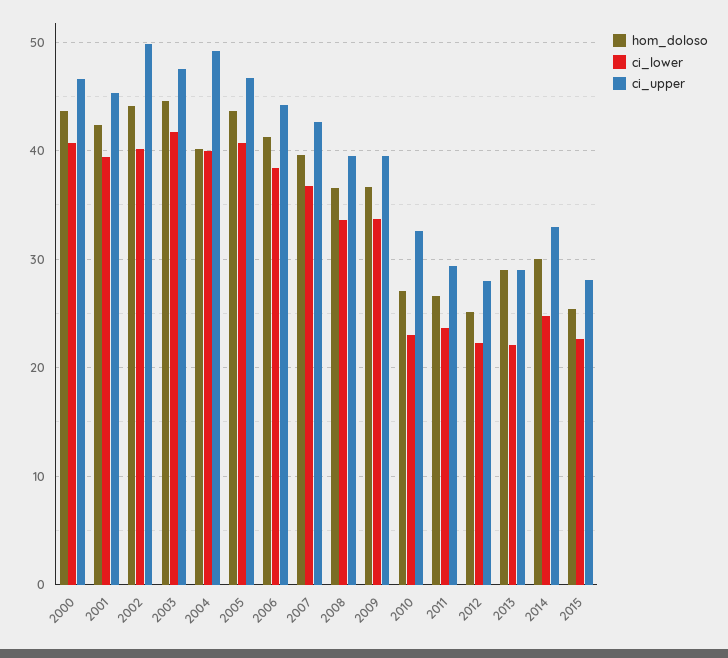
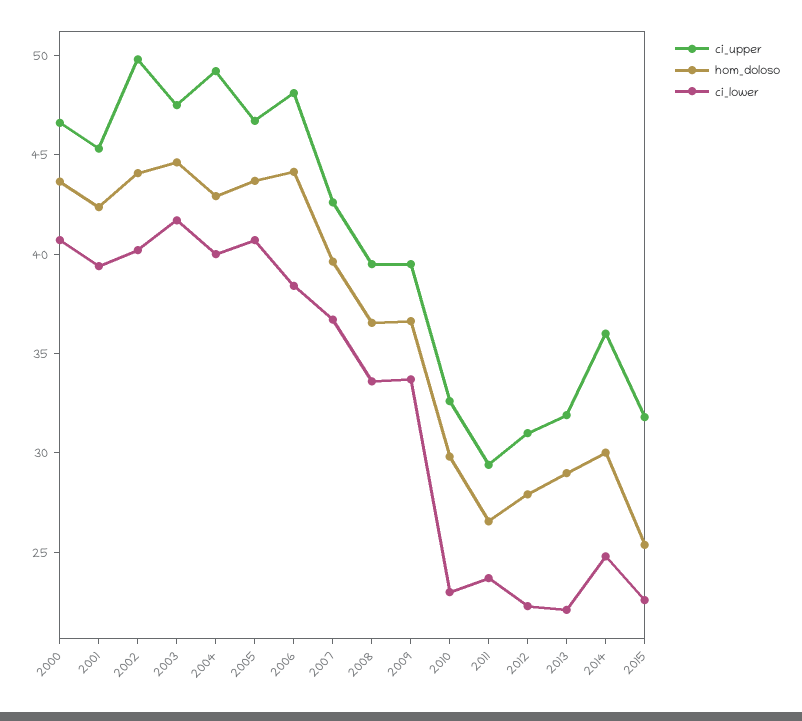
  {
    "hom_doloso": {
      "2000": 44,
      "2001": 42,
      "2002": 44,
      "2003": 45,
-     "2004": 40,
+     "2004": 43,
      "2005": 44,
-     "2006": 41,
+     "2006": 44,
      "2007": 40,
      "2008": 37,
      "2009": 37,
-     "2010": 27,
+     "2010": 30,
      "2011": 27,
-     "2012": 25,
+     "2012": 28,
      "2013": 29,
      "2014": 30,
      "2015": 25
    },
    "ci_lower": {
      "2000": 41,
      "2001": 39,
      "2002": 40,
      "2003": 42,
      "2004": 40,
      "2005": 41,
      "2006": 38,
      "2007": 37,
      "2008": 34,
      "2009": 34,
      "2010": 23,
      "2011": 24,
      "2012": 22,
      "2013": 22,
      "2014": 25,
      "2015": 23
    },
    "ci_upper": {
      "2000": 47,
      "2001": 45,
      "2002": 50,
      "2003": 48,
      "2004": 49,
      "2005": 47,
-     "2006": 44,
+     "2006": 48,
      "2007": 43,
      "2008": 40,
      "2009": 40,
      "2010": 33,
      "2011": 29,
-     "2012": 28,
+     "2012": 31,
-     "2013": 29,
+     "2013": 32,
-     "2014": 33,
+     "2014": 36,
-     "2015": 28
+     "2015": 32
    }
  }

